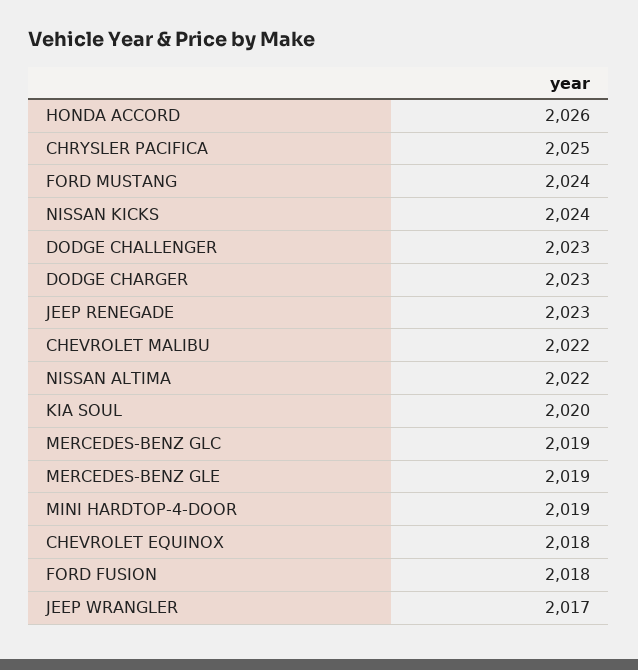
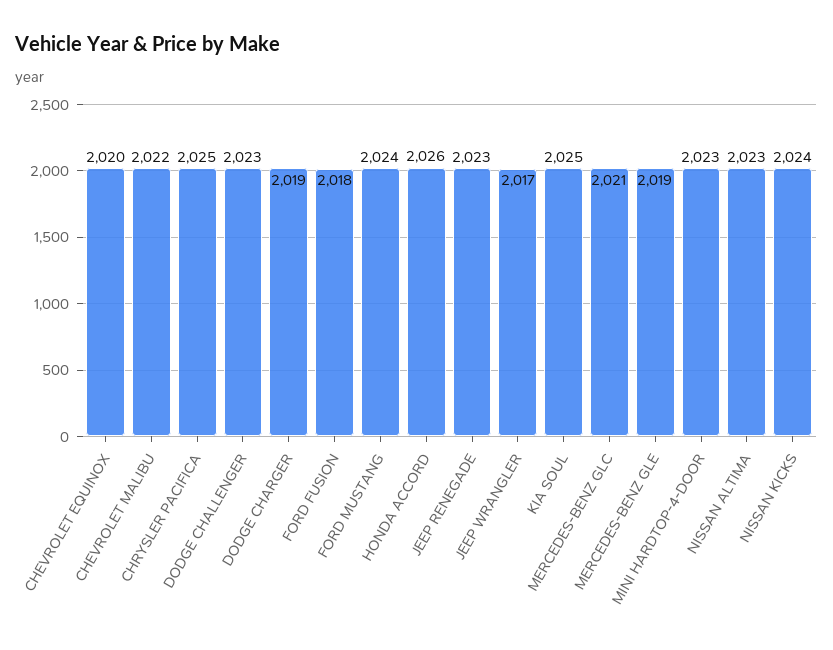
  {
    "HONDA ACCORD": 2026,
    "CHRYSLER PACIFICA": 2025,
    "FORD MUSTANG": 2024,
    "NISSAN KICKS": 2024,
    "DODGE CHALLENGER": 2023,
-   "DODGE CHARGER": 2023,
+   "DODGE CHARGER": 2019,
    "JEEP RENEGADE": 2023,
    "CHEVROLET MALIBU": 2022,
-   "NISSAN ALTIMA": 2022,
+   "NISSAN ALTIMA": 2023,
-   "KIA SOUL": 2020,
+   "KIA SOUL": 2025,
-   "MERCEDES-BENZ GLC": 2019,
+   "MERCEDES-BENZ GLC": 2021,
    "MERCEDES-BENZ GLE": 2019,
-   "MINI HARDTOP-4-DOOR": 2019,
+   "MINI HARDTOP-4-DOOR": 2023,
-   "CHEVROLET EQUINOX": 2018,
+   "CHEVROLET EQUINOX": 2020,
    "FORD FUSION": 2018,
    "JEEP WRANGLER": 2017
  }

